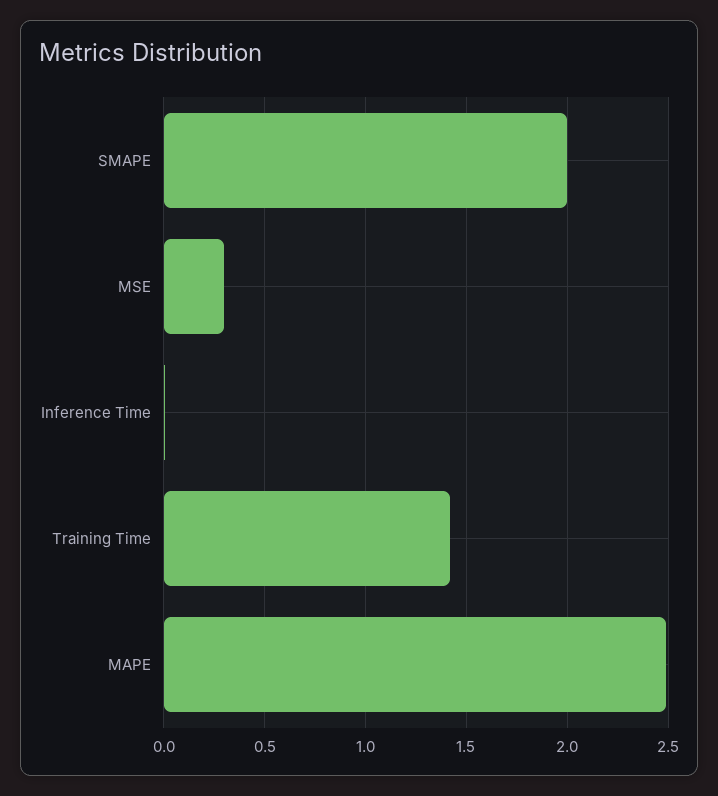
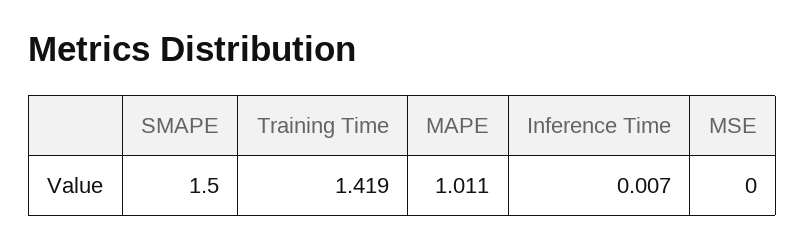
  {
-   "SMAPE": 2,
+   "SMAPE": 1.5,
-   "MSE": 0.3,
+   "MSE": 0,
    "Inference Time": 0.007,
    "Training Time": 1.419,
-   "MAPE": 2.5
+   "MAPE": 1.011
  }

